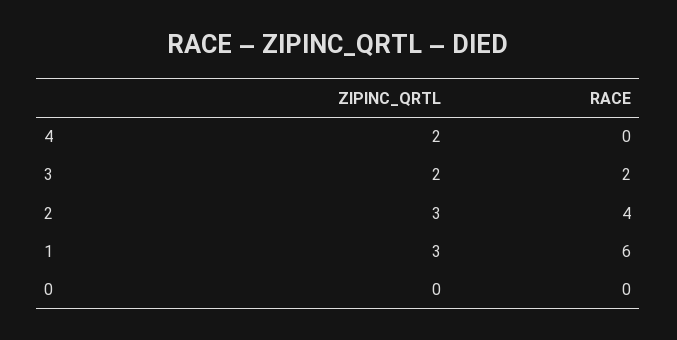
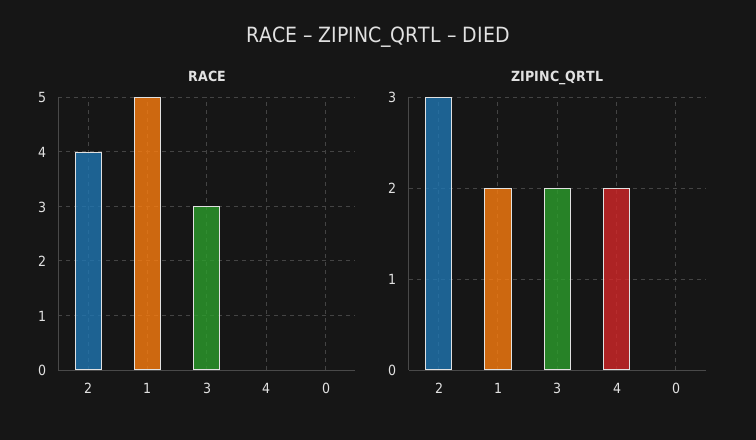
  {
    "ZIPINC_QRTL": {
      "4": 2,
      "3": 2,
      "2": 3,
-     "1": 3,
+     "1": 2,
      "0": 0
    },
    "RACE": {
      "4": 0,
-     "3": 2,
+     "3": 3,
      "2": 4,
-     "1": 6,
+     "1": 5,
      "0": 0
    }
  }

